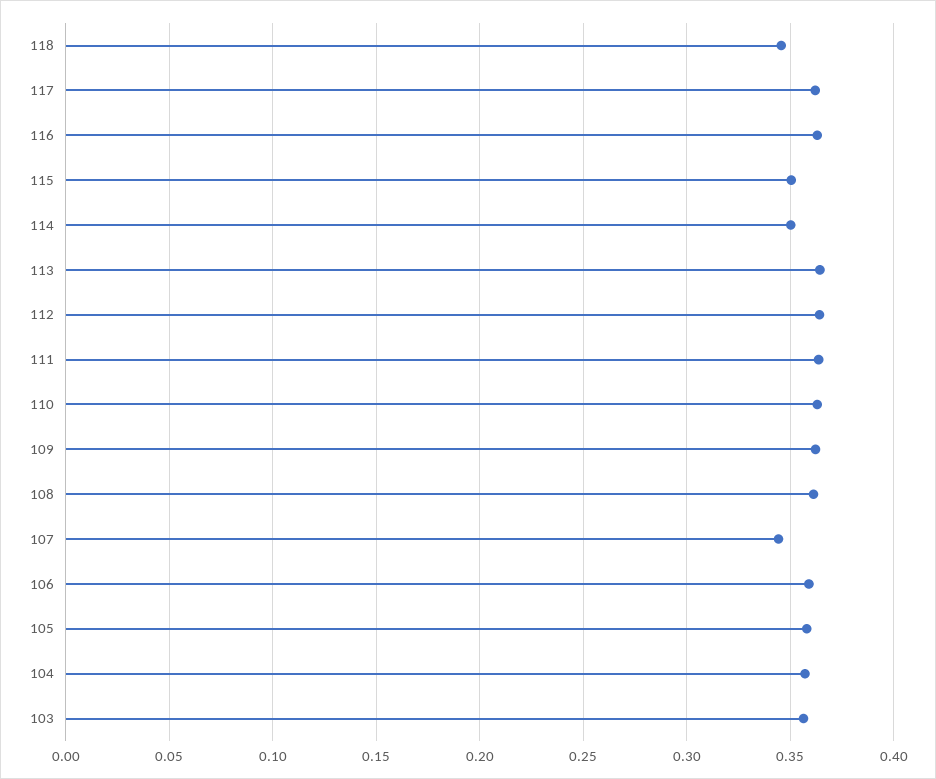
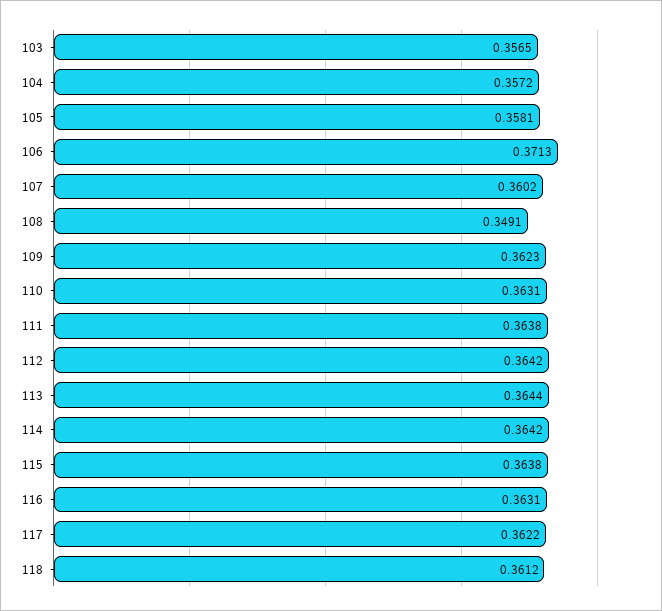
  {
-   "118": 0.345,
+   "118": 0.3612,
    "117": 0.3622,
    "116": 0.3631,
-   "115": 0.35,
+   "115": 0.3638,
-   "114": 0.35,
+   "114": 0.3642,
    "113": 0.3644,
    "112": 0.3642,
    "111": 0.3638,
    "110": 0.3631,
    "109": 0.3623,
-   "108": 0.36,
+   "108": 0.3491,
-   "107": 0.345,
+   "107": 0.3602,
-   "106": 0.36,
+   "106": 0.3713,
    "105": 0.3581,
    "104": 0.3572,
    "103": 0.3565
  }

